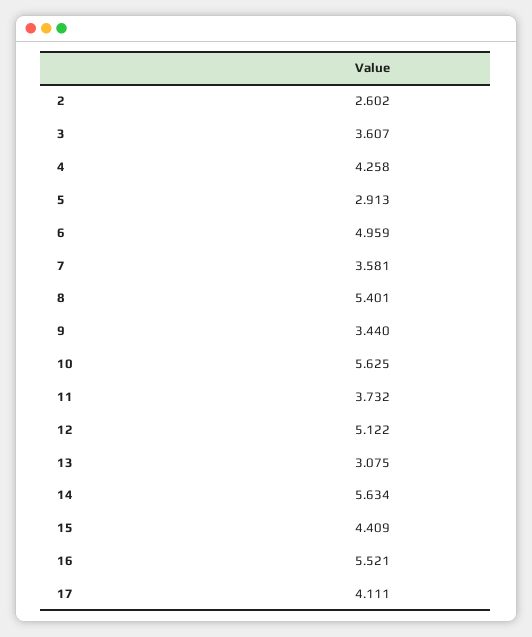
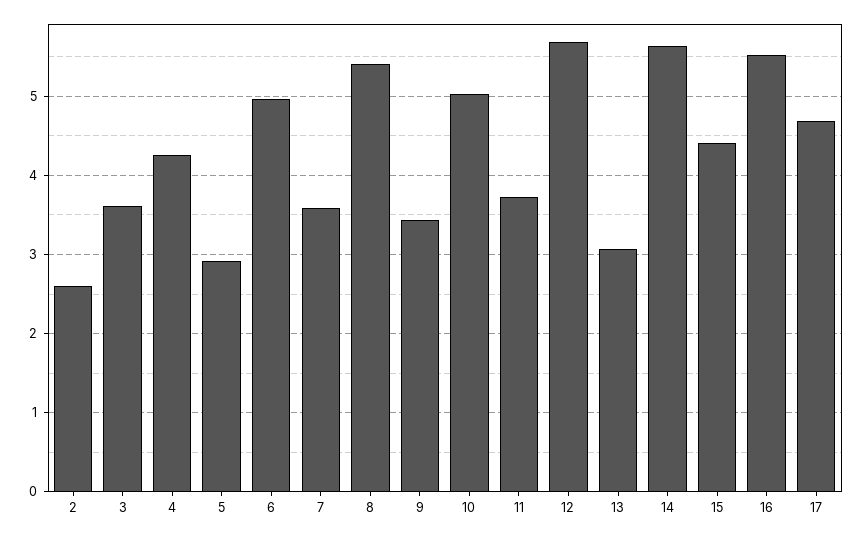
  {
    "2": 2.602,
    "3": 3.607,
    "4": 4.258,
    "5": 2.913,
    "6": 4.959,
    "7": 3.581,
    "8": 5.401,
    "9": 3.44,
-   "10": 5.625,
+   "10": 5,
    "11": 3.732,
-   "12": 5.122,
+   "12": 5.7,
    "13": 3.075,
    "14": 5.634,
    "15": 4.409,
    "16": 5.521,
-   "17": 4.111
+   "17": 4.7
  }

